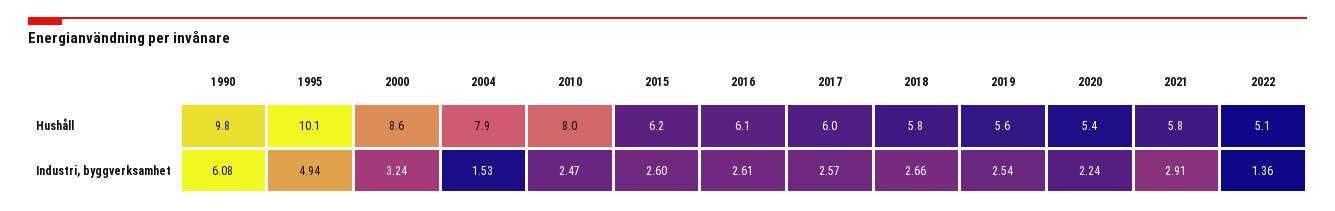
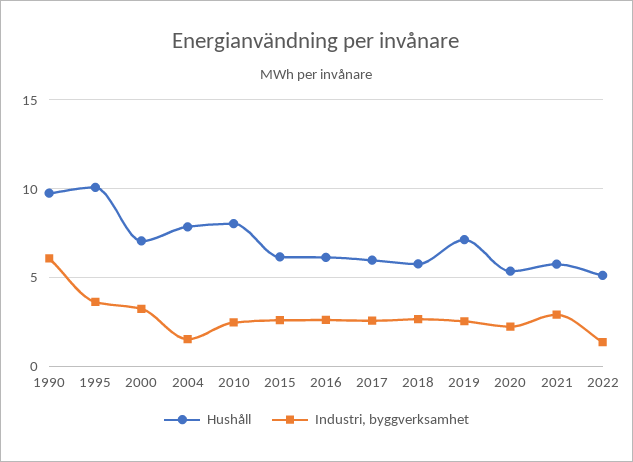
  {
    "Hushåll": {
      "1990": 9.8,
      "1995": 10.1,
-     "2000": 8.6,
+     "2000": 7,
      "2004": 7.9,
      "2010": 8,
      "2015": 6.2,
      "2016": 6.1,
      "2017": 6,
      "2018": 5.8,
-     "2019": 5.6,
+     "2019": 7,
      "2020": 5.4,
      "2021": 5.8,
      "2022": 5.1
    },
    "Industri, byggverksamhet": {
      "1990": 6.08,
-     "1995": 4.94,
+     "1995": 3.5,
      "2000": 3.24,
      "2004": 1.53,
      "2010": 2.47,
      "2015": 2.6,
      "2016": 2.61,
      "2017": 2.57,
      "2018": 2.66,
      "2019": 2.54,
      "2020": 2.24,
      "2021": 2.91,
      "2022": 1.36
    }
  }

